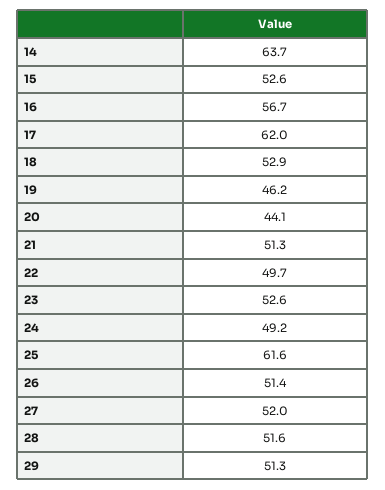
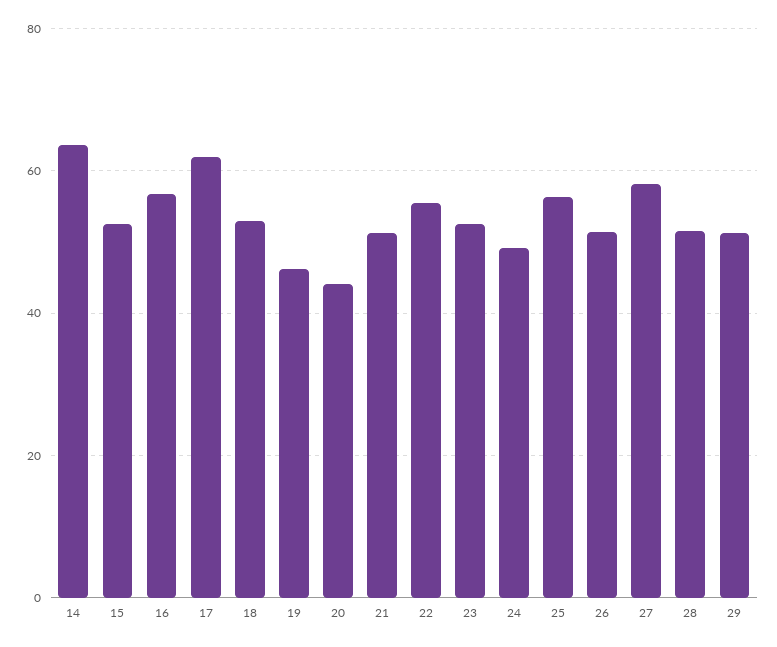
  {
    "14": 63.7,
    "15": 52.6,
    "16": 56.7,
    "17": 62,
    "18": 52.9,
    "19": 46.2,
    "20": 44.1,
    "21": 51.3,
-   "22": 49.7,
+   "22": 56,
    "23": 52.6,
    "24": 49.2,
-   "25": 61.6,
+   "25": 56,
    "26": 51.4,
-   "27": 52,
+   "27": 58,
    "28": 51.6,
    "29": 51.3
  }

